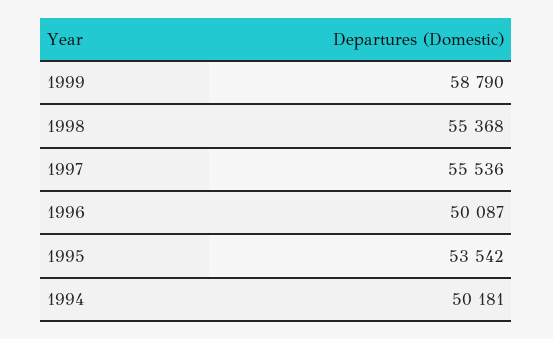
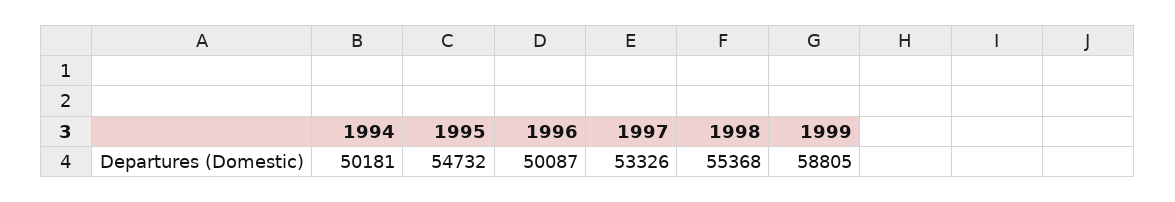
  {
-   "1999": 58790,
+   "1999": 58805,
    "1998": 55368,
-   "1997": 55536,
+   "1997": 53326,
    "1996": 50087,
-   "1995": 53542,
+   "1995": 54732,
    "1994": 50181
  }

